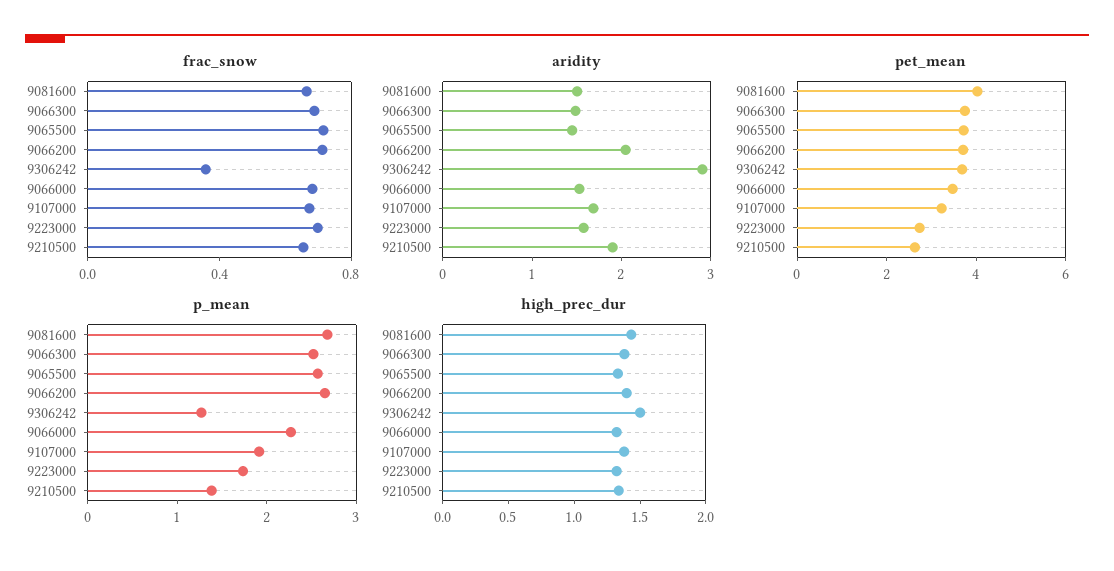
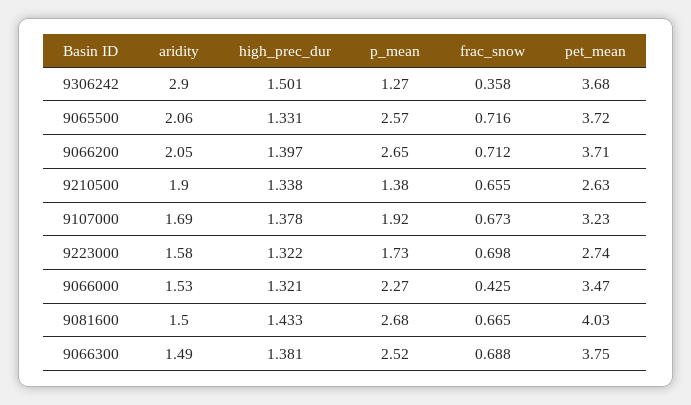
  {
    "frac_snow": {
      "9081600": 0.665,
      "9066300": 0.688,
      "9065500": 0.716,
      "9066200": 0.712,
      "9306242": 0.358,
-     "9066000": 0.7,
+     "9066000": 0.425,
      "9107000": 0.673,
      "9223000": 0.698,
      "9210500": 0.655
    },
    "aridity": {
      "9081600": 1.5,
      "9066300": 1.49,
-     "9065500": 1.4,
+     "9065500": 2.06,
      "9066200": 2.05,
      "9306242": 2.9,
      "9066000": 1.53,
      "9107000": 1.69,
      "9223000": 1.58,
      "9210500": 1.9
    },
    "pet_mean": {
      "9081600": 4.03,
      "9066300": 3.75,
      "9065500": 3.72,
      "9066200": 3.71,
      "9306242": 3.68,
      "9066000": 3.47,
      "9107000": 3.23,
      "9223000": 2.74,
      "9210500": 2.63
    },
    "p_mean": {
      "9081600": 2.68,
      "9066300": 2.52,
      "9065500": 2.57,
      "9066200": 2.65,
      "9306242": 1.27,
      "9066000": 2.27,
      "9107000": 1.92,
      "9223000": 1.73,
      "9210500": 1.38
    },
    "high_prec_dur": {
      "9081600": 1.433,
      "9066300": 1.381,
      "9065500": 1.331,
      "9066200": 1.397,
      "9306242": 1.501,
      "9066000": 1.321,
      "9107000": 1.378,
      "9223000": 1.322,
      "9210500": 1.338
    }
  }

